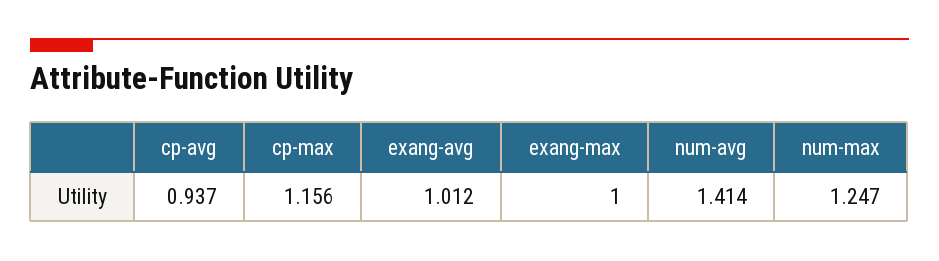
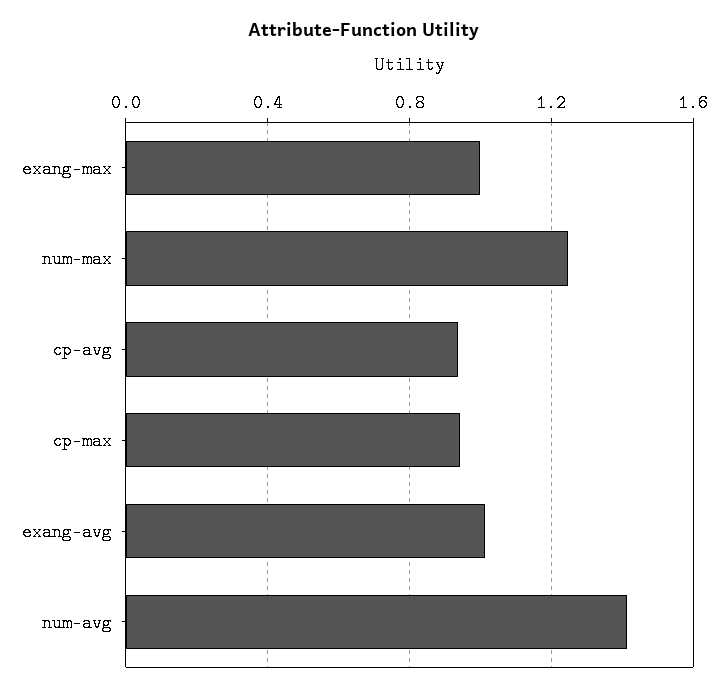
  {
    "cp-avg": 0.937,
-   "cp-max": 1.156,
+   "cp-max": 0.95,
    "exang-avg": 1.012,
    "exang-max": 1,
    "num-avg": 1.414,
    "num-max": 1.247
  }

